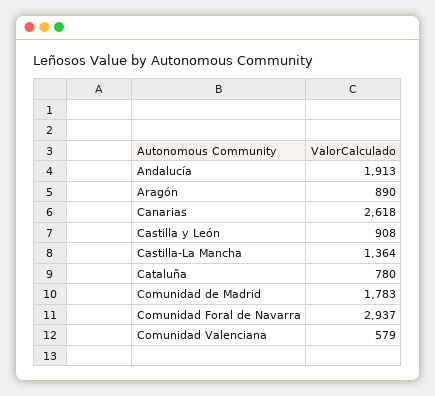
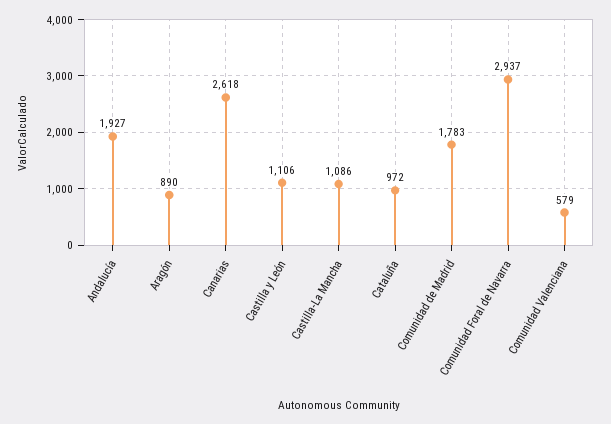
  {
-   "Andalucía": 1913,
+   "Andalucía": 1927,
    "Aragón": 890,
    "Canarias": 2618,
-   "Castilla y León": 908,
+   "Castilla y León": 1106,
-   "Castilla-La Mancha": 1364,
+   "Castilla-La Mancha": 1086,
-   "Cataluña": 780,
+   "Cataluña": 972,
    "Comunidad de Madrid": 1783,
    "Comunidad Foral de Navarra": 2937,
    "Comunidad Valenciana": 579
  }

